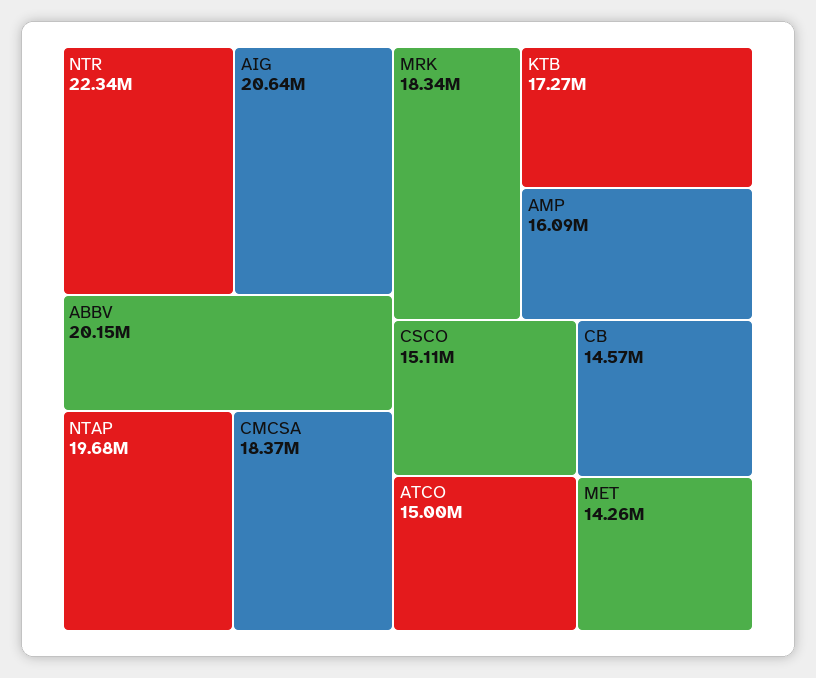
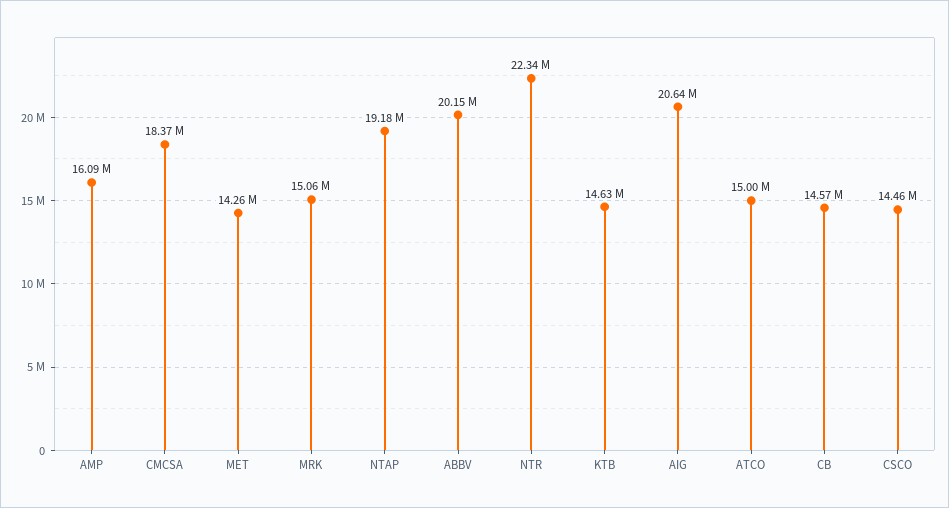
  {
    "NTR": 22340000,
    "AIG": 20640000,
    "ABBV": 20150000,
-   "NTAP": 19680000,
+   "NTAP": 19180000,
    "CMCSA": 18370000,
-   "MRK": 18340000,
+   "MRK": 15060000,
-   "KTB": 17270000,
+   "KTB": 14630000,
    "AMP": 16090000,
-   "CSCO": 15110000,
+   "CSCO": 14460000,
    "ATCO": 15000000,
    "CB": 14570000,
    "MET": 14260000
  }

